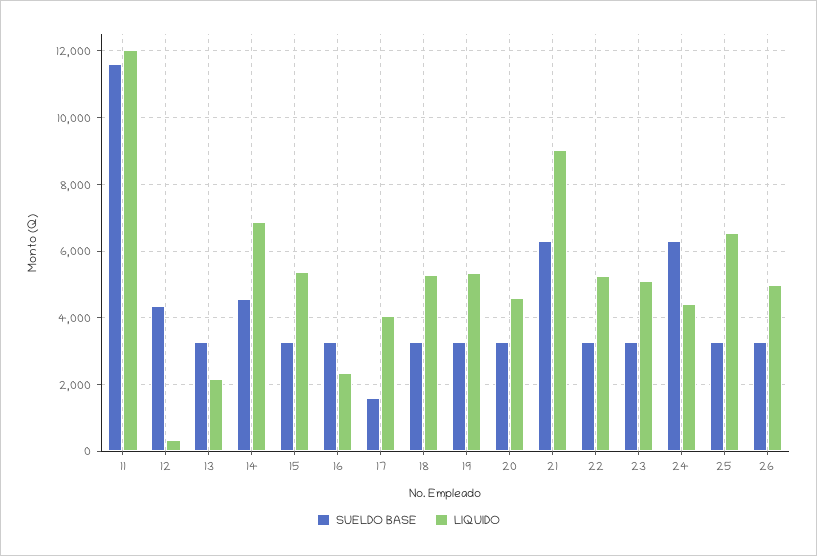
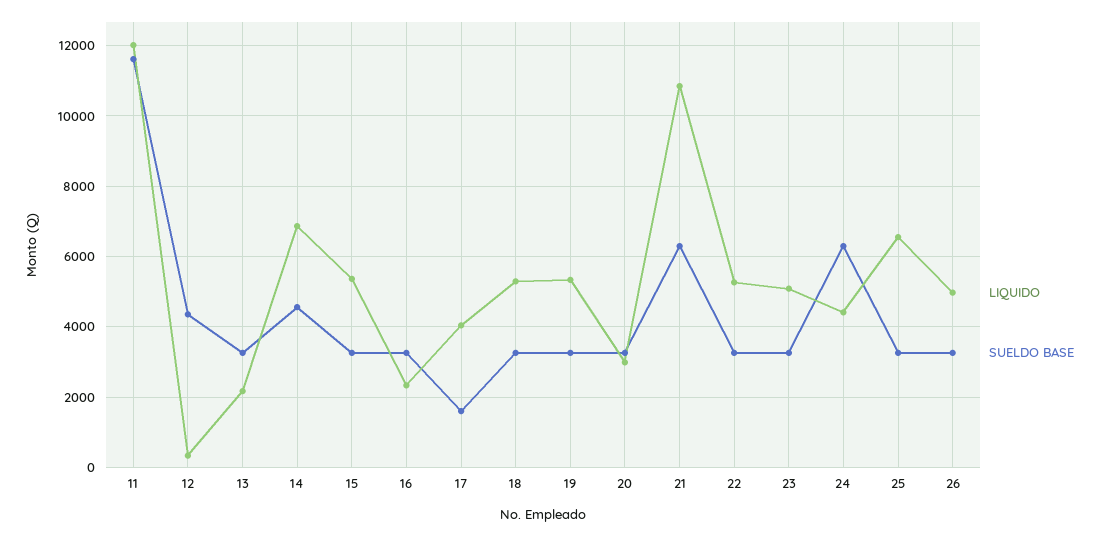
  {
    "SUELDO BASE": {
      "11": 11600,
      "12": 4400,
      "13": 3200,
      "14": 4600,
      "15": 3200,
      "16": 3200,
      "17": 1600,
      "18": 3200,
      "19": 3200,
      "20": 3200,
      "21": 6200,
      "22": 3200,
      "23": 3200,
      "24": 6200,
      "25": 3200,
      "26": 3200
    },
    "LIQUIDO": {
      "11": 12000,
      "12": 400,
      "13": 2200,
      "14": 6800,
      "15": 5400,
      "16": 2400,
      "17": 4000,
      "18": 5200,
      "19": 5400,
-     "20": 4600,
+     "20": 3000,
-     "21": 9000,
+     "21": 10800,
      "22": 5200,
      "23": 5000,
      "24": 4400,
      "25": 6600,
      "26": 5000
    }
  }

